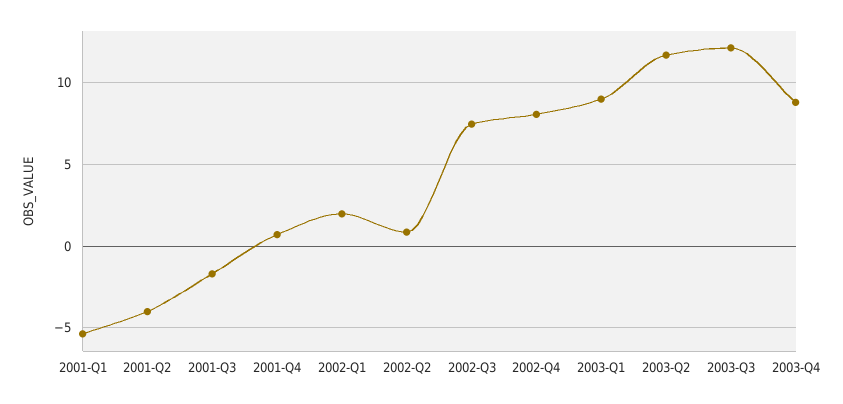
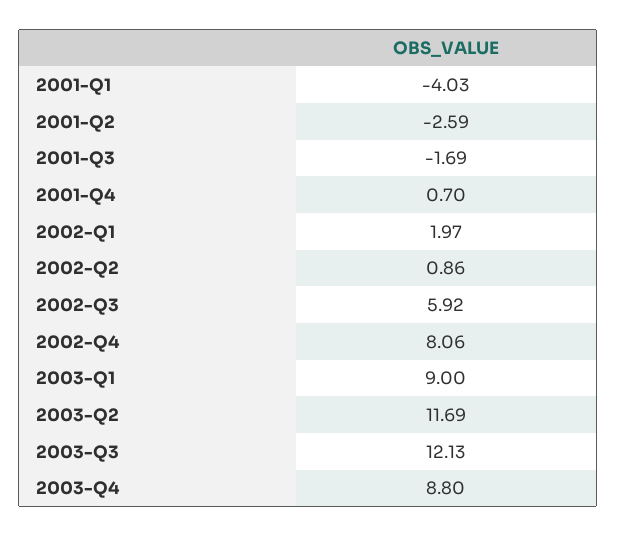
  {
-   "2001-Q1": -5.5,
+   "2001-Q1": -4.03,
-   "2001-Q2": -4,
+   "2001-Q2": -2.59,
    "2001-Q3": -1.69,
    "2001-Q4": 0.7,
    "2002-Q1": 1.97,
    "2002-Q2": 0.86,
-   "2002-Q3": 7.5,
+   "2002-Q3": 5.92,
    "2002-Q4": 8.06,
    "2003-Q1": 9,
    "2003-Q2": 11.69,
    "2003-Q3": 12.13,
    "2003-Q4": 8.8
  }

